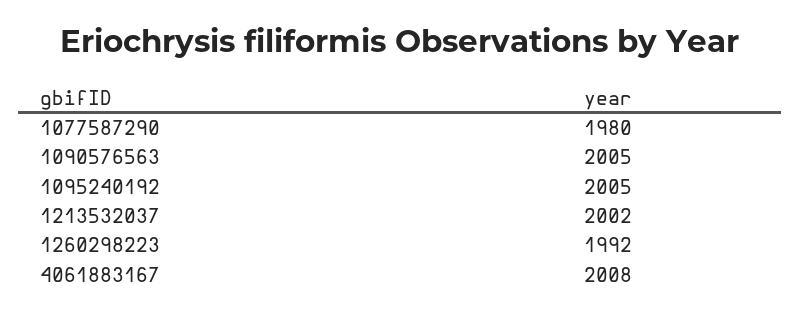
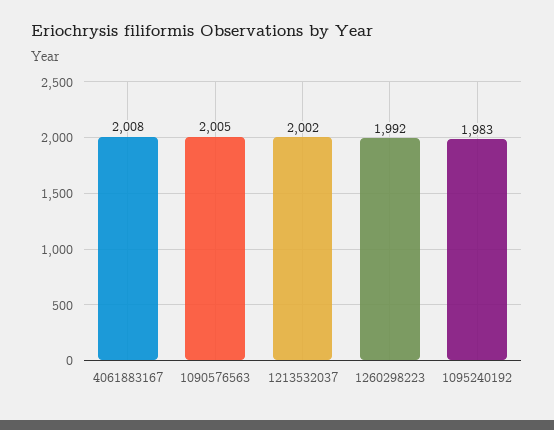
  {
-   "1077587290": 1980,
    "1090576563": 2005,
-   "1095240192": 2005,
+   "1095240192": 1983,
    "1213532037": 2002,
    "1260298223": 1992,
    "4061883167": 2008
  }

